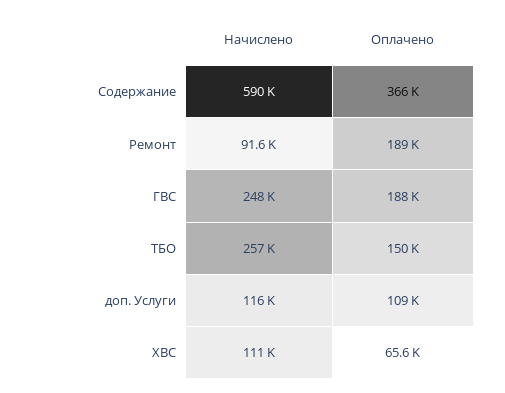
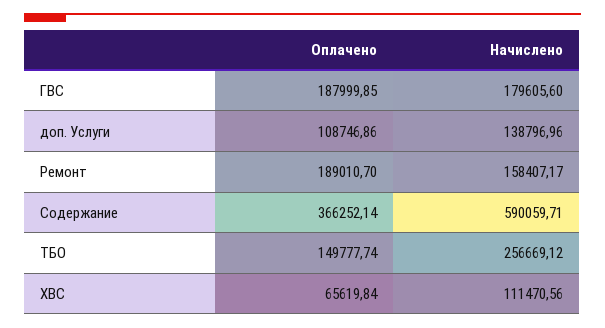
  {
    "Начислено": {
      "Содержание": 590059.71,
-     "Ремонт": 91600,
+     "Ремонт": 158407.17,
-     "ГВС": 248000,
+     "ГВС": 179605.6,
      "ТБО": 256669.12,
-     "доп. Услуги": 116000,
+     "доп. Услуги": 138796.96,
      "ХВС": 111470.56
    },
    "Оплачено": {
      "Содержание": 366252.14,
      "Ремонт": 189010.7,
      "ГВС": 187999.85,
      "ТБО": 149777.74,
      "доп. Услуги": 108746.86,
      "ХВС": 65619.84
    }
  }

